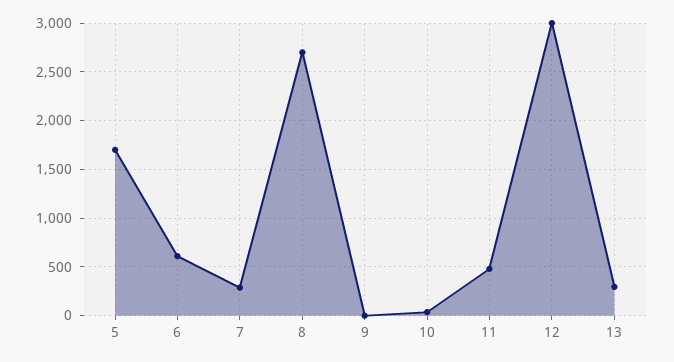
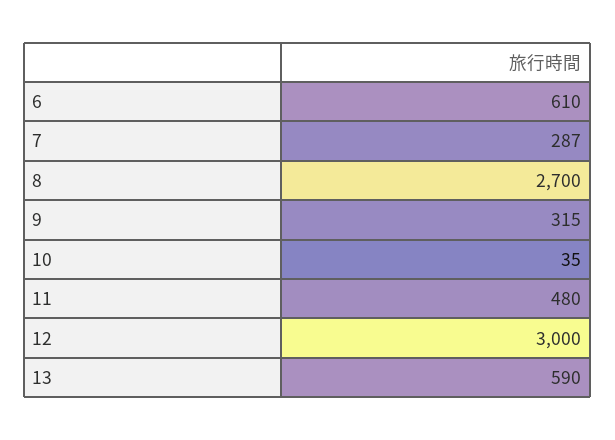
  {
-   "5": 1700,
    "6": 610,
    "7": 287,
    "8": 2700,
-   "9": 0,
+   "9": 315,
    "10": 35,
    "11": 480,
    "12": 3000,
-   "13": 300
+   "13": 590
  }

